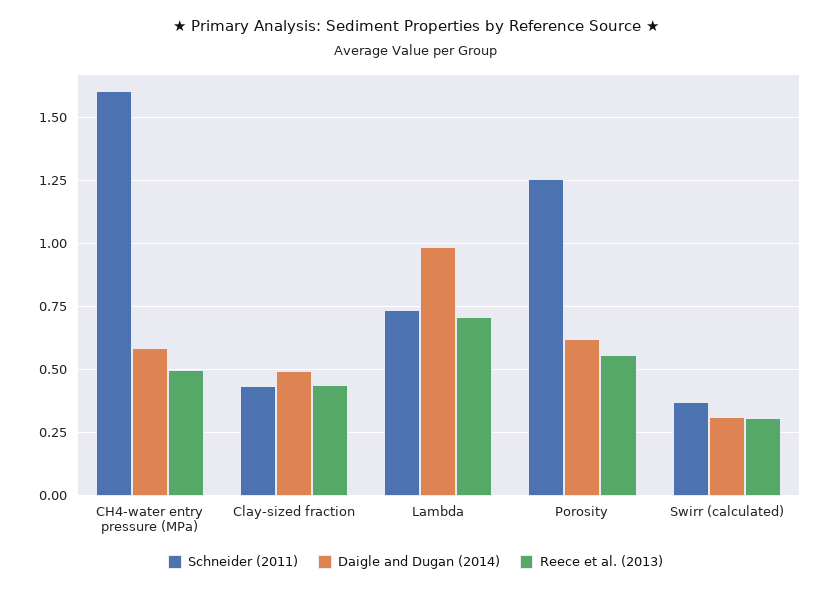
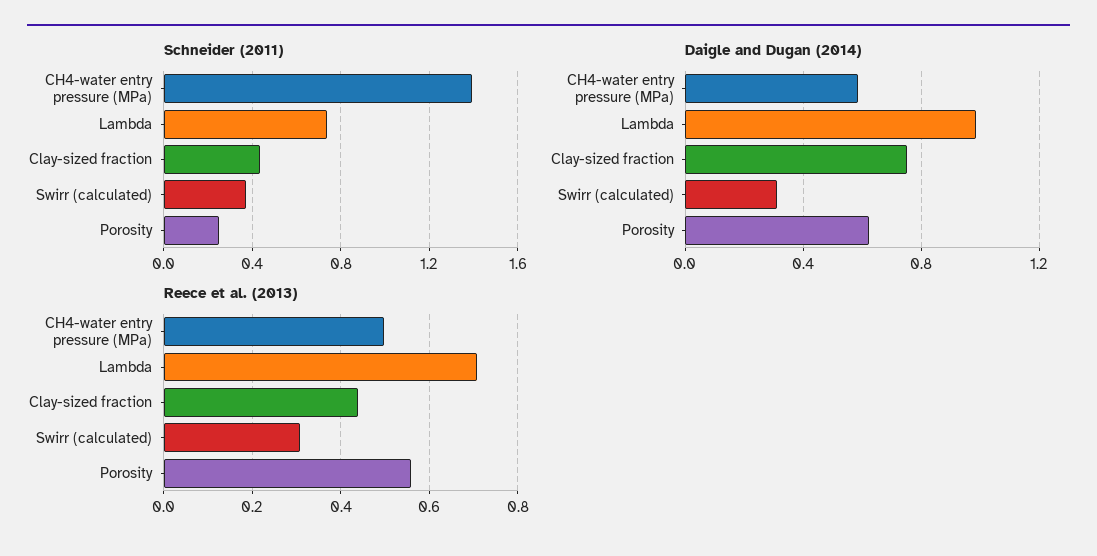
  {
    "Schneider (2011)": {
-     "CH4-water entry pressure (MPa)": 1.6,
+     "CH4-water entry pressure (MPa)": 1.4,
      "Clay-sized fraction": 0.425,
      "Lambda": 0.75,
-     "Porosity": 1.25,
+     "Porosity": 0.25,
      "Swirr (calculated)": 0.375
    },
    "Daigle and Dugan (2014)": {
      "CH4-water entry pressure (MPa)": 0.575,
-     "Clay-sized fraction": 0.5,
+     "Clay-sized fraction": 0.75,
      "Lambda": 0.975,
      "Porosity": 0.625,
      "Swirr (calculated)": 0.325
    },
    "Reece et al. (2013)": {
      "CH4-water entry pressure (MPa)": 0.5,
      "Clay-sized fraction": 0.44,
      "Lambda": 0.7,
      "Porosity": 0.56,
      "Swirr (calculated)": 0.3
    }
  }

